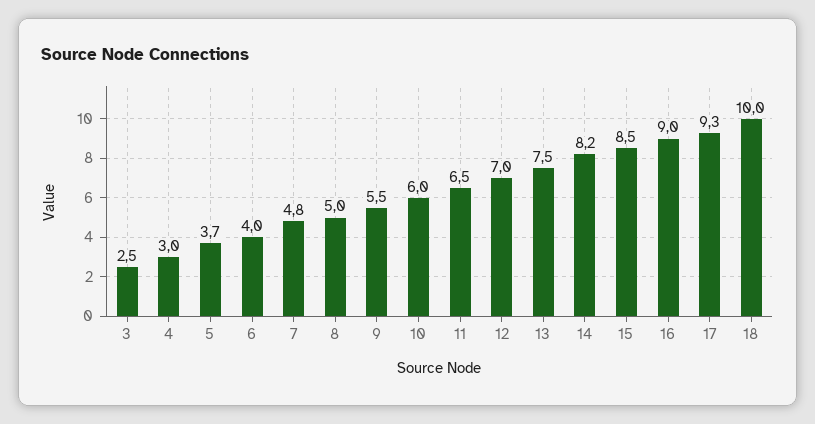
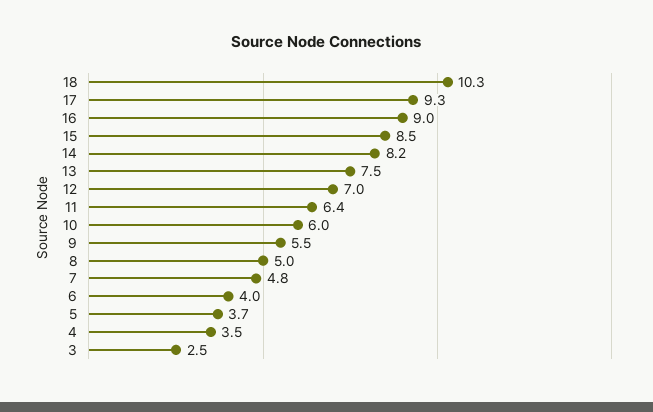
  {
    "3": 2.5,
-   "4": 3,
+   "4": 3.5,
    "5": 3.7,
    "6": 4,
    "7": 4.8,
    "8": 5,
    "9": 5.5,
    "10": 6,
-   "11": 6.5,
+   "11": 6.4,
    "12": 7,
    "13": 7.5,
    "14": 8.2,
    "15": 8.5,
    "16": 9,
    "17": 9.3,
-   "18": 10
+   "18": 10.3
  }

